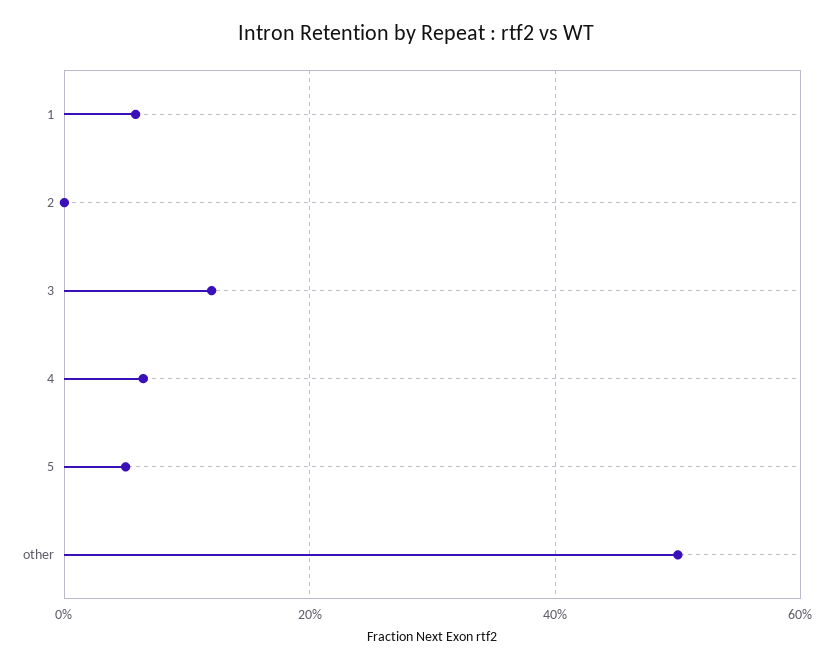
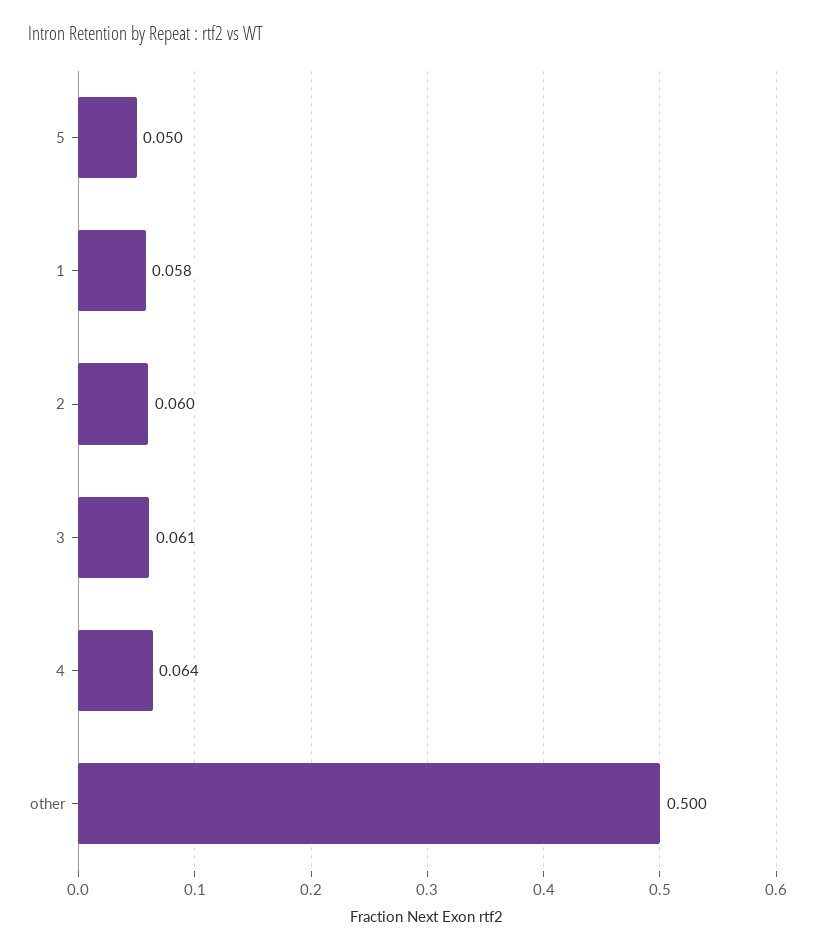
  {
    "1": 0.058,
-   "2": 0,
+   "2": 0.06,
-   "3": 0.12,
+   "3": 0.061,
    "4": 0.064,
    "5": 0.05,
    "other": 0.5
  }

